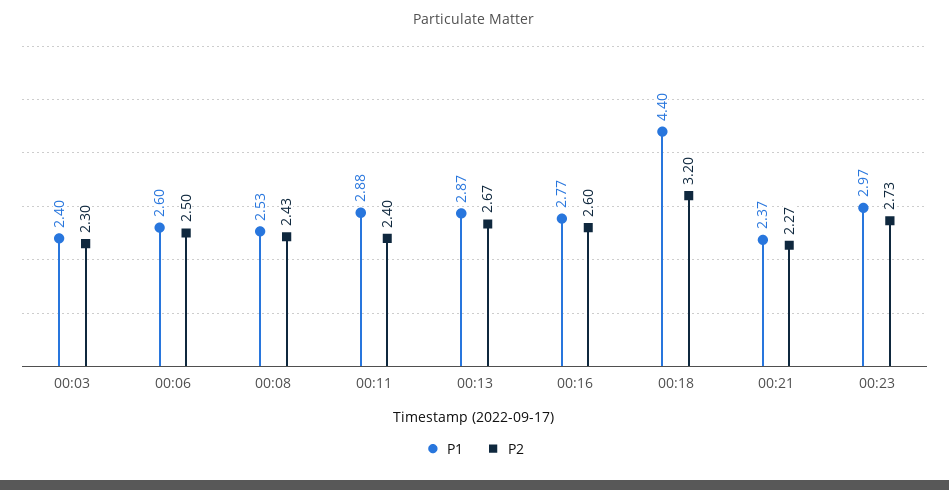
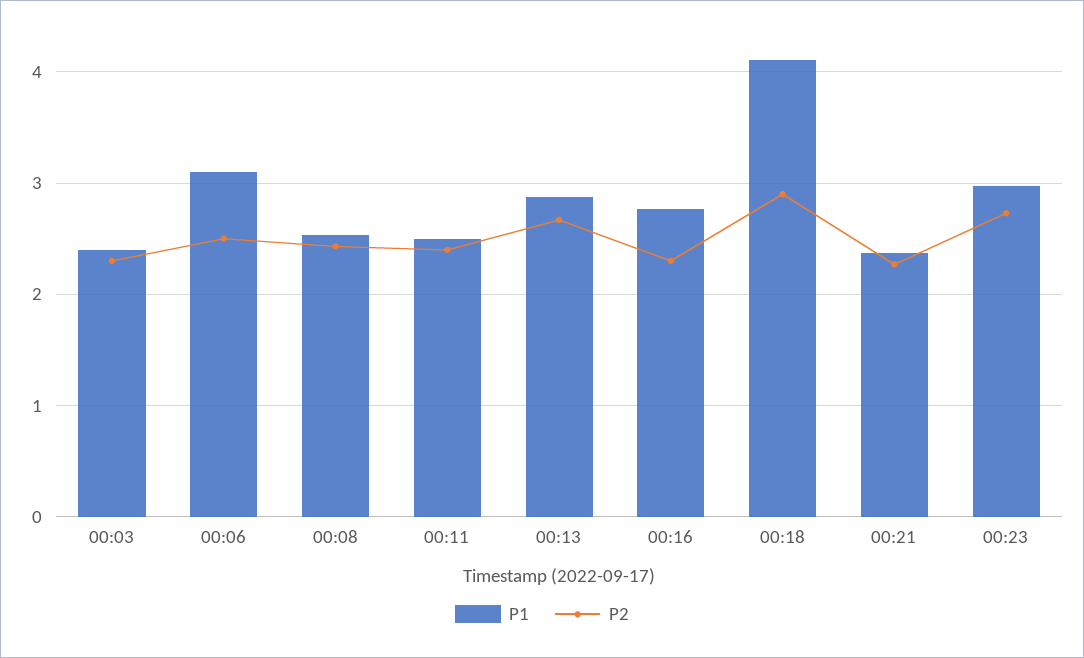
  {
    "P1": {
      "00:03": 2.4,
-     "00:06": 2.6,
+     "00:06": 3.1,
      "00:08": 2.53,
-     "00:11": 2.88,
+     "00:11": 2.5,
      "00:13": 2.87,
      "00:16": 2.77,
-     "00:18": 4.4,
+     "00:18": 4.1,
      "00:21": 2.37,
      "00:23": 2.97
    },
    "P2": {
      "00:03": 2.3,
      "00:06": 2.5,
      "00:08": 2.43,
      "00:11": 2.4,
      "00:13": 2.67,
-     "00:16": 2.6,
+     "00:16": 2.3,
-     "00:18": 3.2,
+     "00:18": 2.9,
      "00:21": 2.27,
      "00:23": 2.73
    }
  }

